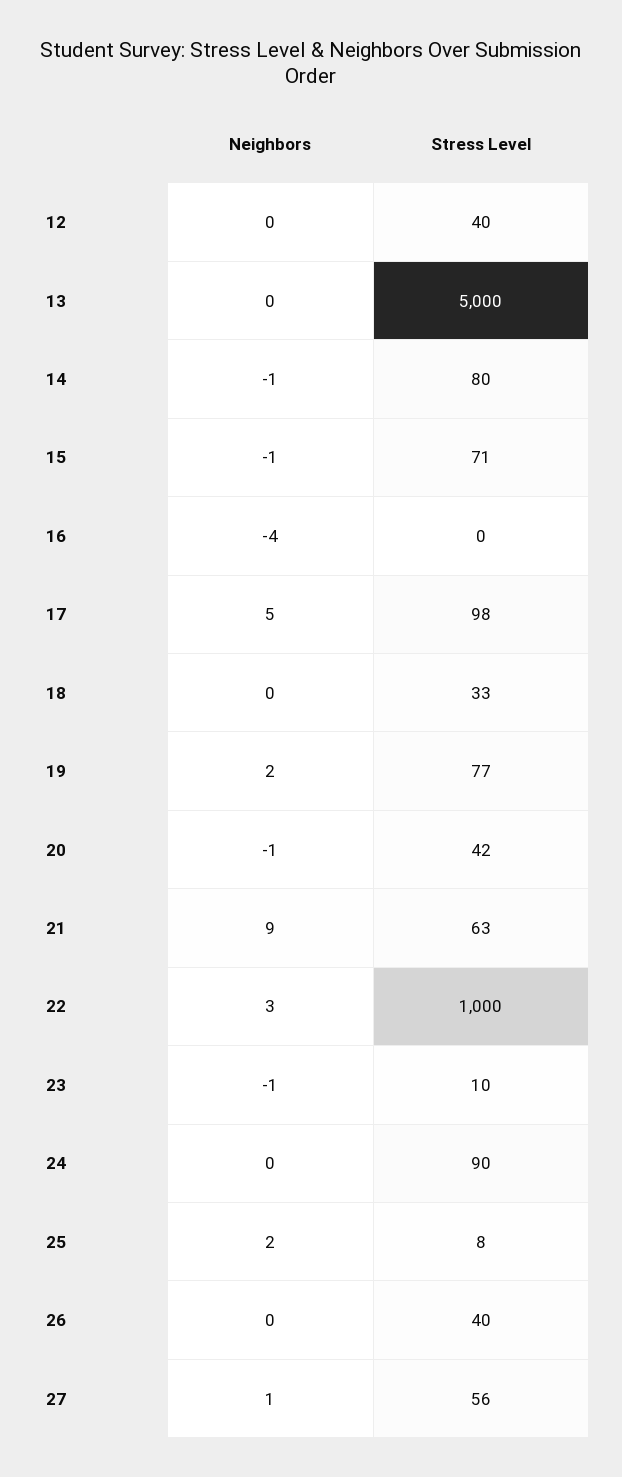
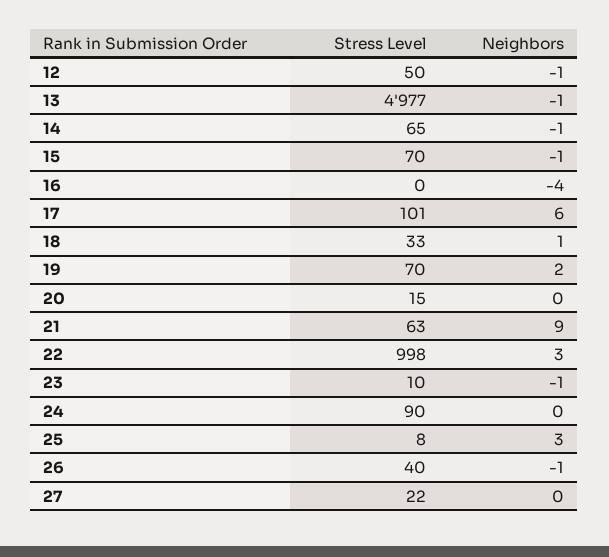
  {
    "Neighbors": {
-     "12": 0,
+     "12": -1,
-     "13": 0,
+     "13": -1,
      "14": -1,
      "15": -1,
      "16": -4,
-     "17": 5,
+     "17": 6,
-     "18": 0,
+     "18": 1,
      "19": 2,
-     "20": -1,
+     "20": 0,
      "21": 9,
      "22": 3,
      "23": -1,
      "24": 0,
-     "25": 2,
+     "25": 3,
-     "26": 0,
+     "26": -1,
-     "27": 1
+     "27": 0
    },
    "Stress Level": {
-     "12": 40,
+     "12": 50,
-     "13": 5000,
+     "13": 4977,
-     "14": 80,
+     "14": 65,
-     "15": 71,
+     "15": 70,
      "16": 0,
-     "17": 98,
+     "17": 101,
      "18": 33,
-     "19": 77,
+     "19": 70,
-     "20": 42,
+     "20": 15,
      "21": 63,
-     "22": 1000,
+     "22": 998,
      "23": 10,
      "24": 90,
      "25": 8,
      "26": 40,
-     "27": 56
+     "27": 22
    }
  }

